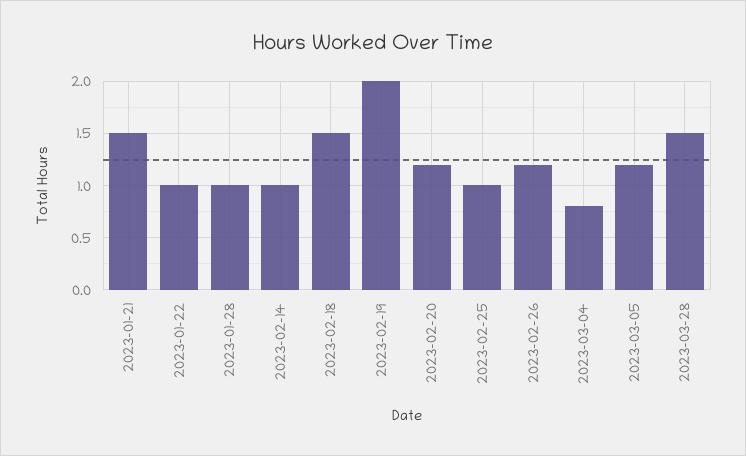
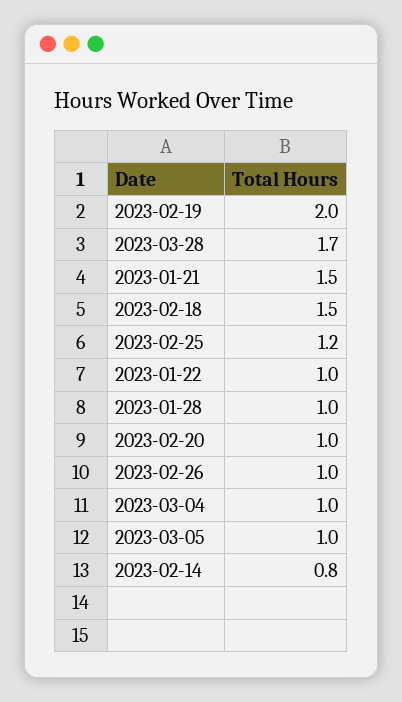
  {
    "2023-01-21": 1.5,
    "2023-01-22": 1,
    "2023-01-28": 1,
-   "2023-02-14": 1,
+   "2023-02-14": 0.8,
    "2023-02-18": 1.5,
    "2023-02-19": 2,
-   "2023-02-20": 1.2,
+   "2023-02-20": 1,
-   "2023-02-25": 1,
+   "2023-02-25": 1.2,
-   "2023-02-26": 1.2,
+   "2023-02-26": 1,
-   "2023-03-04": 0.8,
+   "2023-03-04": 1,
-   "2023-03-05": 1.2,
+   "2023-03-05": 1,
-   "2023-03-28": 1.5
+   "2023-03-28": 1.7
  }

